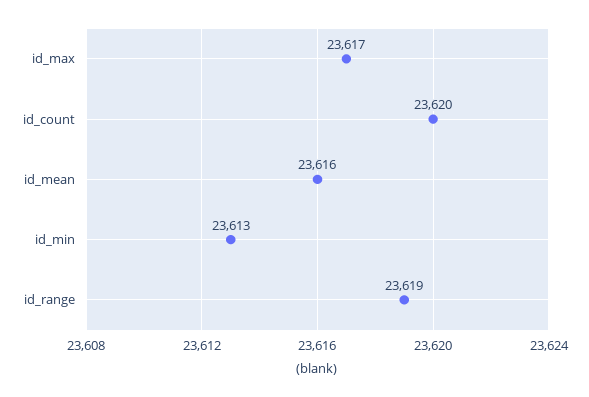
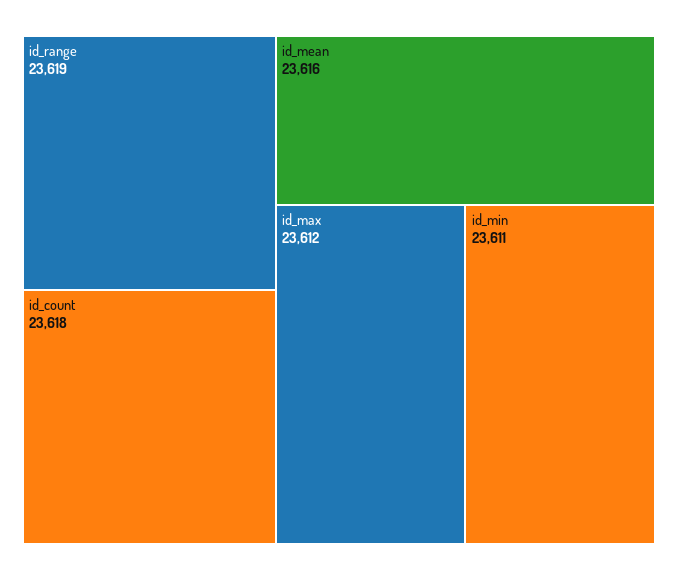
  {
-   "id_max": 23617,
+   "id_max": 23612,
-   "id_count": 23620,
+   "id_count": 23618,
    "id_mean": 23616,
-   "id_min": 23613,
+   "id_min": 23611,
    "id_range": 23619
  }

